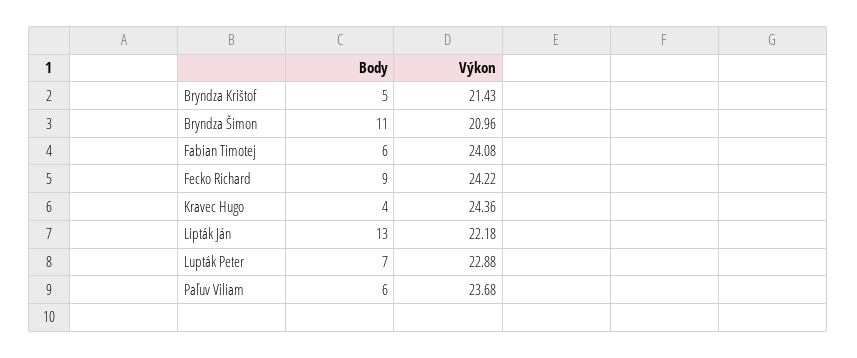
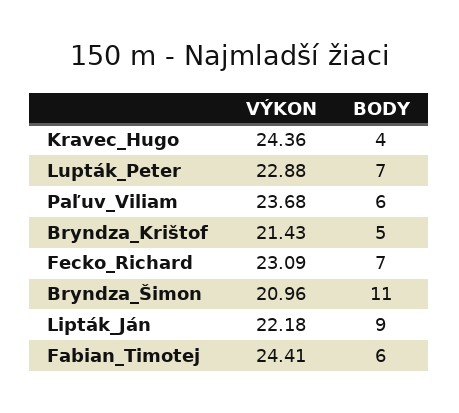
  {
    "Body": {
      "Bryndza Krištof": 5,
      "Bryndza Šimon": 11,
      "Fabian Timotej": 6,
-     "Fecko Richard": 9,
+     "Fecko Richard": 7,
      "Kravec Hugo": 4,
-     "Lipták Ján": 13,
+     "Lipták Ján": 9,
      "Lupták Peter": 7,
      "Paľuv Viliam": 6
    },
    "Výkon": {
      "Bryndza Krištof": 21.43,
      "Bryndza Šimon": 20.96,
-     "Fabian Timotej": 24.08,
+     "Fabian Timotej": 24.41,
-     "Fecko Richard": 24.22,
+     "Fecko Richard": 23.09,
      "Kravec Hugo": 24.36,
      "Lipták Ján": 22.18,
      "Lupták Peter": 22.88,
      "Paľuv Viliam": 23.68
    }
  }

